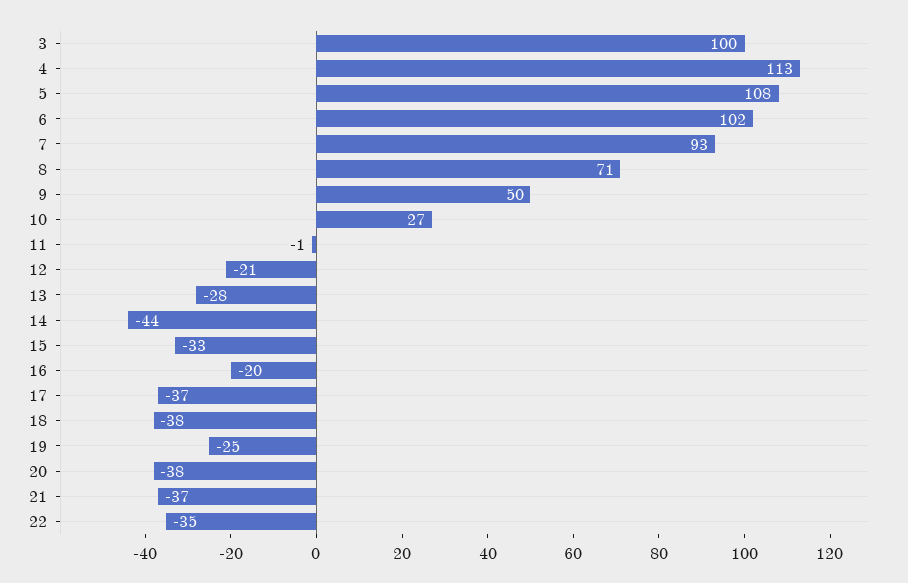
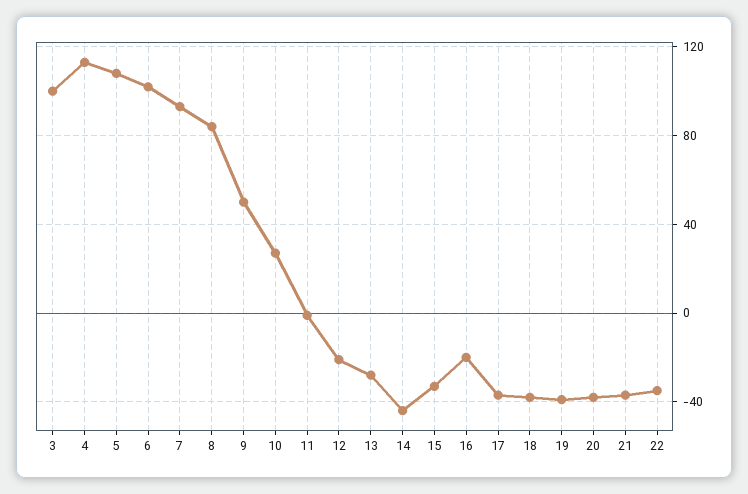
  {
    "3": 100,
    "4": 113,
    "5": 108,
    "6": 102,
    "7": 93,
-   "8": 71,
+   "8": 85,
    "9": 50,
    "10": 27,
    "11": -1,
    "12": -21,
    "13": -28,
    "14": -44,
    "15": -33,
    "16": -20,
    "17": -37,
    "18": -38,
-   "19": -25,
+   "19": -40,
    "20": -38,
    "21": -37,
    "22": -35
  }

